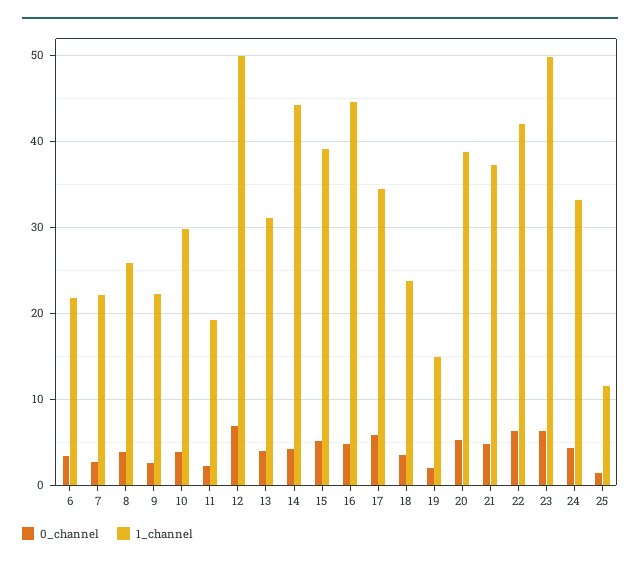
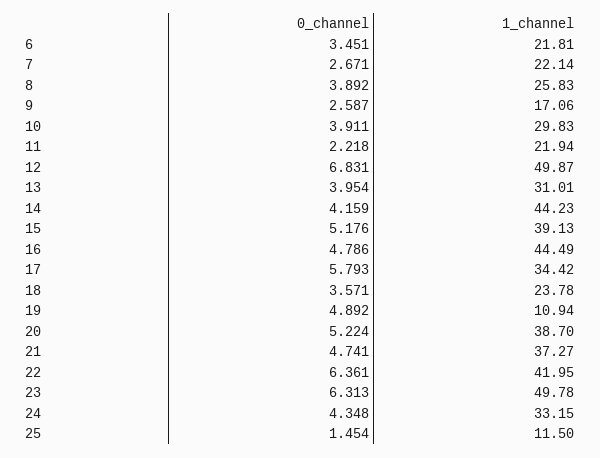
  {
    "0_channel": {
      "6": 3.451,
      "7": 2.671,
      "8": 3.892,
      "9": 2.587,
      "10": 3.911,
      "11": 2.218,
      "12": 6.831,
      "13": 3.954,
      "14": 4.159,
      "15": 5.176,
      "16": 4.786,
      "17": 5.793,
      "18": 3.571,
-     "19": 2,
+     "19": 4.892,
      "20": 5.224,
      "21": 4.741,
      "22": 6.361,
      "23": 6.313,
      "24": 4.348,
      "25": 1.454
    },
    "1_channel": {
      "6": 21.81,
      "7": 22.14,
      "8": 25.83,
-     "9": 22,
+     "9": 17.06,
      "10": 29.83,
-     "11": 19,
+     "11": 21.94,
      "12": 49.87,
      "13": 31.01,
      "14": 44.23,
      "15": 39.13,
      "16": 44.49,
      "17": 34.42,
      "18": 23.78,
-     "19": 15,
+     "19": 10.94,
      "20": 38.7,
      "21": 37.27,
      "22": 41.95,
      "23": 49.78,
      "24": 33.15,
      "25": 11.5
    }
  }

